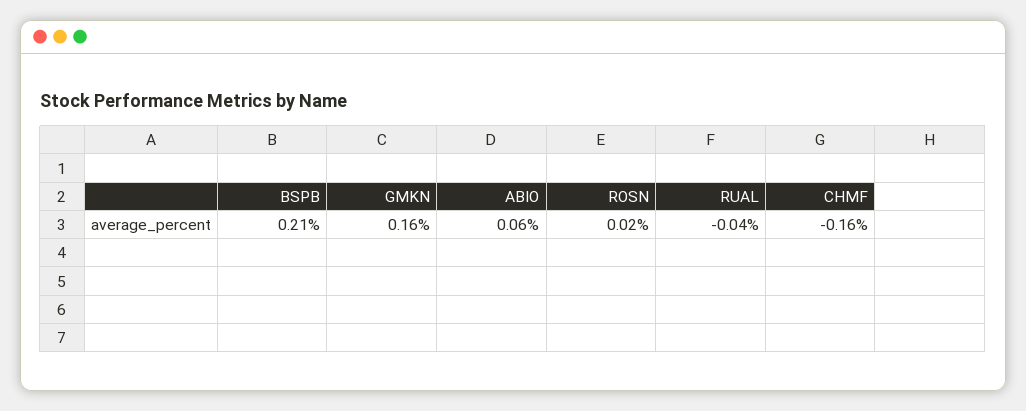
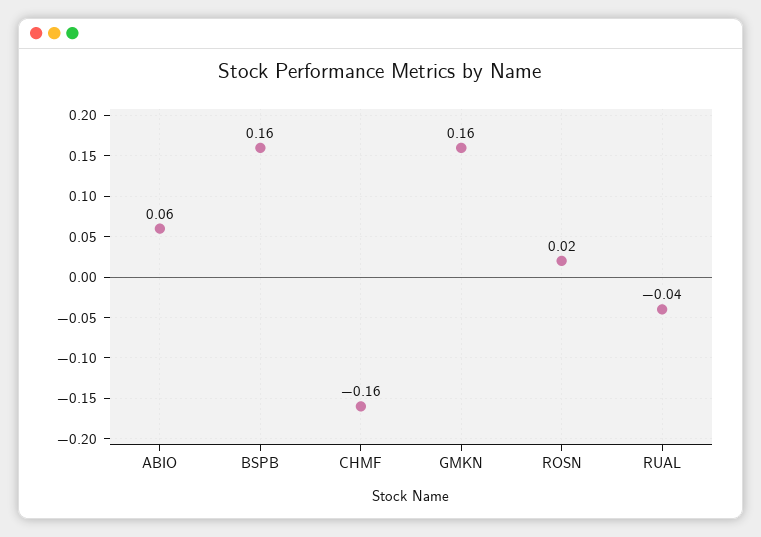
  {
-   "BSPB": 0.21,
+   "BSPB": 0.16,
    "GMKN": 0.16,
    "ABIO": 0.06,
    "ROSN": 0.02,
    "RUAL": -0.04,
    "CHMF": -0.16
  }

